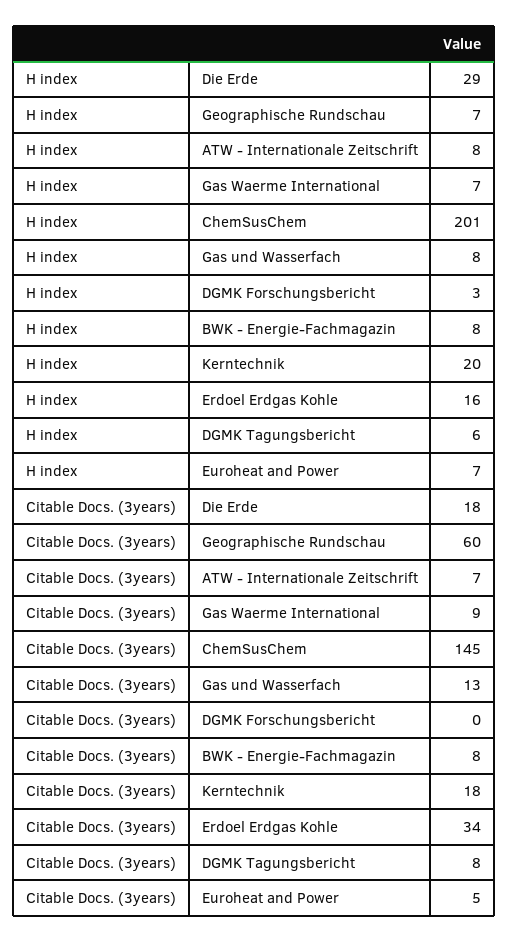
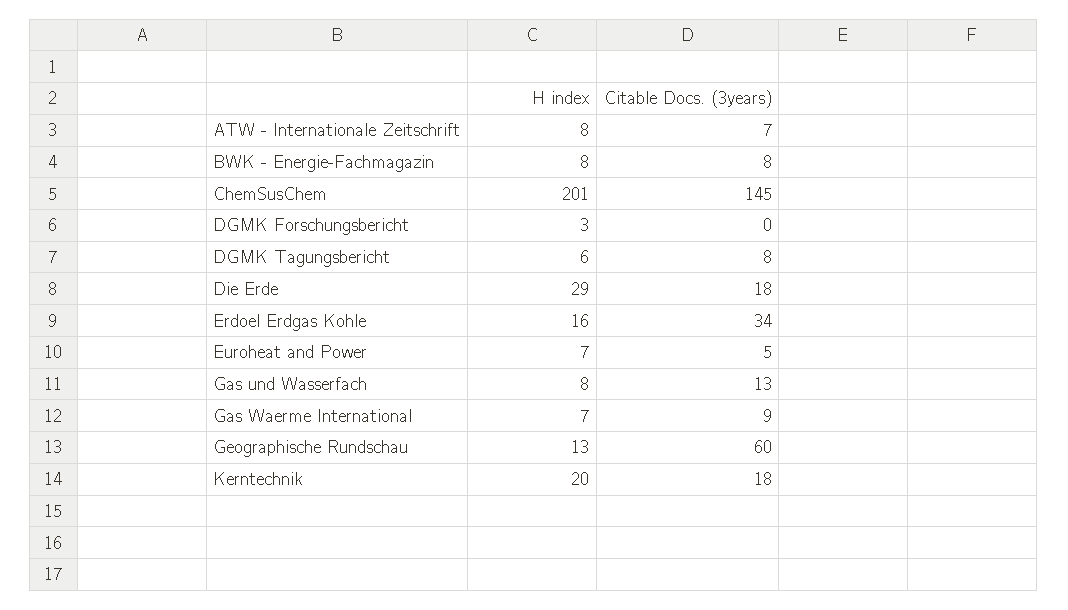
  {
    "H index": {
      "Die Erde": 29,
-     "Geographische Rundschau": 7,
+     "Geographische Rundschau": 13,
      "ATW - Internationale Zeitschrift": 8,
      "Gas Waerme International": 7,
      "ChemSusChem": 201,
      "Gas und Wasserfach": 8,
      "DGMK Forschungsbericht": 3,
      "BWK - Energie-Fachmagazin": 8,
      "Kerntechnik": 20,
      "Erdoel Erdgas Kohle": 16,
      "DGMK Tagungsbericht": 6,
      "Euroheat and Power": 7
    },
    "Citable Docs. (3years)": {
      "Die Erde": 18,
      "Geographische Rundschau": 60,
      "ATW - Internationale Zeitschrift": 7,
      "Gas Waerme International": 9,
      "ChemSusChem": 145,
      "Gas und Wasserfach": 13,
      "DGMK Forschungsbericht": 0,
      "BWK - Energie-Fachmagazin": 8,
      "Kerntechnik": 18,
      "Erdoel Erdgas Kohle": 34,
      "DGMK Tagungsbericht": 8,
      "Euroheat and Power": 5
    }
  }

